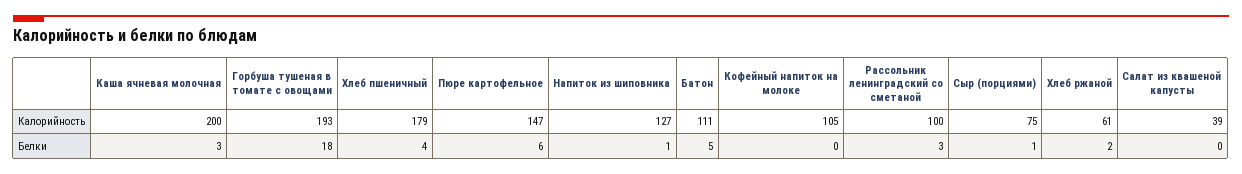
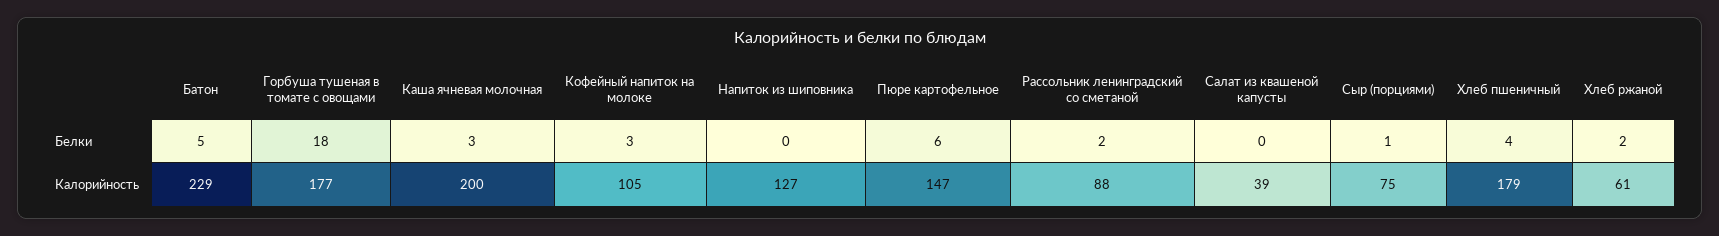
  {
    "Каша ячневая молочная": {
      "Калорийность": 200,
      "Белки": 3
    },
    "Горбуша тушеная в томате с овощами": {
-     "Калорийность": 193,
+     "Калорийность": 177,
      "Белки": 18
    },
    "Хлеб пшеничный": {
      "Калорийность": 179,
      "Белки": 4
    },
    "Пюре картофельное": {
      "Калорийность": 147,
      "Белки": 6
    },
    "Напиток из шиповника": {
      "Калорийность": 127,
-     "Белки": 1
+     "Белки": 0
    },
    "Батон": {
-     "Калорийность": 111,
+     "Калорийность": 229,
      "Белки": 5
    },
    "Кофейный напиток на молоке": {
      "Калорийность": 105,
-     "Белки": 0
+     "Белки": 3
    },
    "Рассольник ленинградский со сметаной": {
-     "Калорийность": 100,
+     "Калорийность": 88,
-     "Белки": 3
+     "Белки": 2
    },
    "Сыр (порциями)": {
      "Калорийность": 75,
      "Белки": 1
    },
    "Хлеб ржаной": {
      "Калорийность": 61,
      "Белки": 2
    },
    "Салат из квашеной капусты": {
      "Калорийность": 39,
      "Белки": 0
    }
  }

